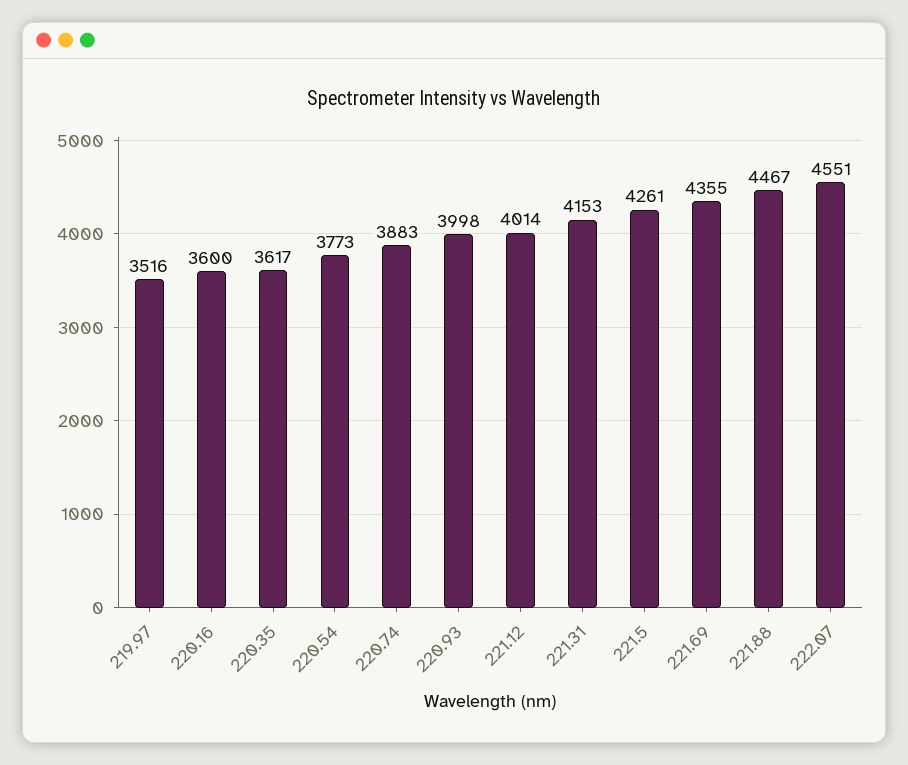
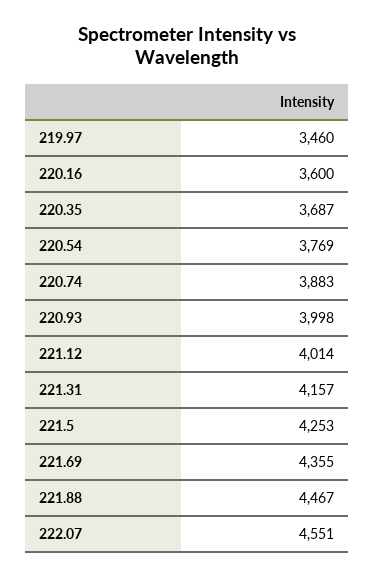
  {
-   "219.97": 3516,
+   "219.97": 3460,
    "220.16": 3600,
-   "220.35": 3617,
+   "220.35": 3687,
-   "220.54": 3773,
+   "220.54": 3769,
    "220.74": 3883,
    "220.93": 3998,
    "221.12": 4014,
-   "221.31": 4153,
+   "221.31": 4157,
-   "221.5": 4261,
+   "221.5": 4253,
    "221.69": 4355,
    "221.88": 4467,
    "222.07": 4551
  }

